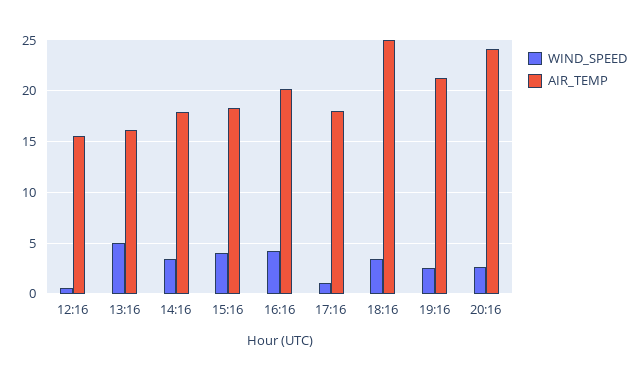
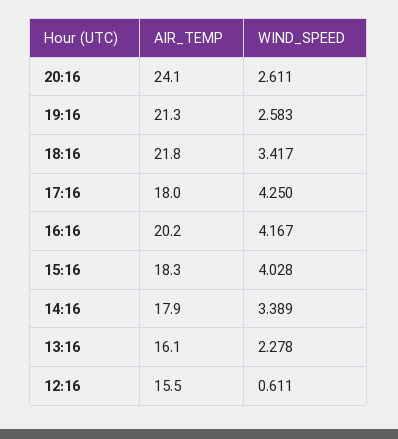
  {
    "WIND_SPEED": {
      "12:16": 0.611,
-     "13:16": 5,
+     "13:16": 2.278,
      "14:16": 3.389,
      "15:16": 4.028,
      "16:16": 4.167,
-     "17:16": 1,
+     "17:16": 4.25,
      "18:16": 3.417,
      "19:16": 2.583,
      "20:16": 2.611
    },
    "AIR_TEMP": {
      "12:16": 15.5,
      "13:16": 16.1,
      "14:16": 17.9,
      "15:16": 18.3,
      "16:16": 20.2,
      "17:16": 18,
-     "18:16": 25,
+     "18:16": 21.8,
      "19:16": 21.3,
      "20:16": 24.1
    }
  }

